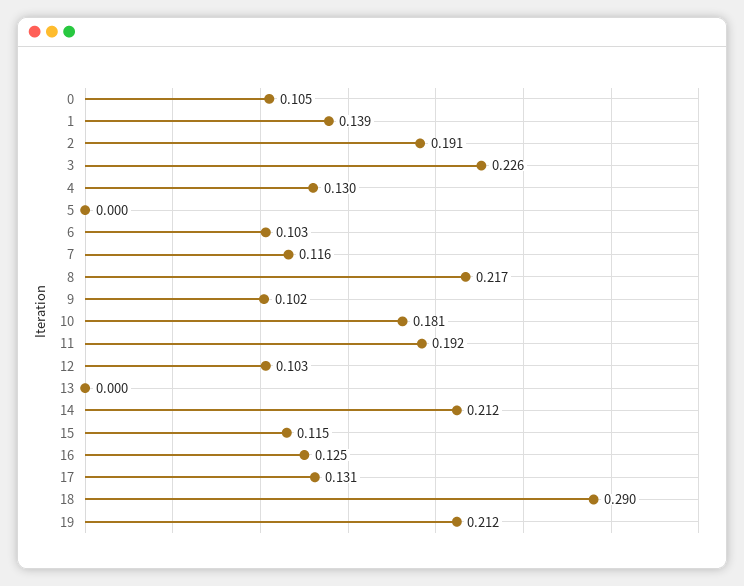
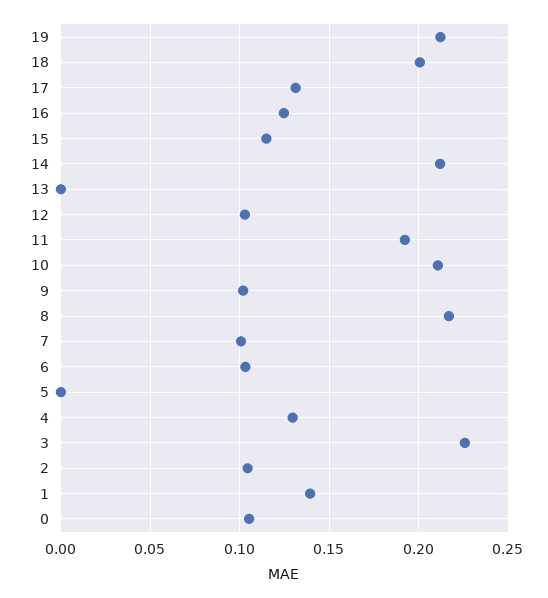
  {
    "0": 0.105,
    "1": 0.139,
-   "2": 0.191,
+   "2": 0.105,
    "3": 0.226,
    "4": 0.13,
    "5": 0,
    "6": 0.103,
-   "7": 0.116,
+   "7": 0.1,
    "8": 0.217,
    "9": 0.102,
-   "10": 0.181,
+   "10": 0.21,
    "11": 0.192,
    "12": 0.103,
    "13": 0,
    "14": 0.212,
    "15": 0.115,
    "16": 0.125,
    "17": 0.131,
-   "18": 0.29,
+   "18": 0.2,
    "19": 0.212
  }

